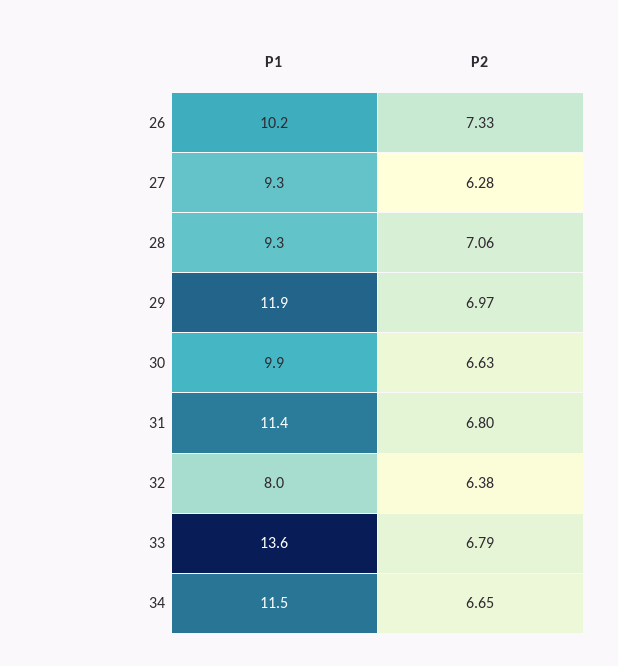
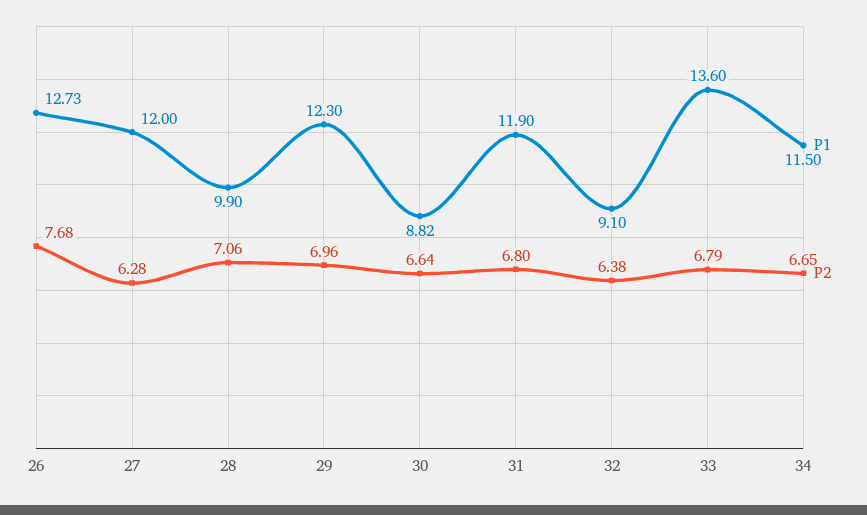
  {
    "P1": {
-     "26": 10.2,
+     "26": 12.73,
-     "27": 9.3,
+     "27": 12,
-     "28": 9.3,
+     "28": 9.9,
-     "29": 11.9,
+     "29": 12.3,
-     "30": 9.9,
+     "30": 8.82,
-     "31": 11.4,
+     "31": 11.9,
-     "32": 8,
+     "32": 9.1,
      "33": 13.6,
      "34": 11.5
    },
    "P2": {
-     "26": 7.33,
+     "26": 7.68,
      "27": 6.28,
      "28": 7.06,
-     "29": 6.97,
+     "29": 6.96,
-     "30": 6.63,
+     "30": 6.64,
      "31": 6.8,
      "32": 6.38,
      "33": 6.79,
      "34": 6.65
    }
  }

